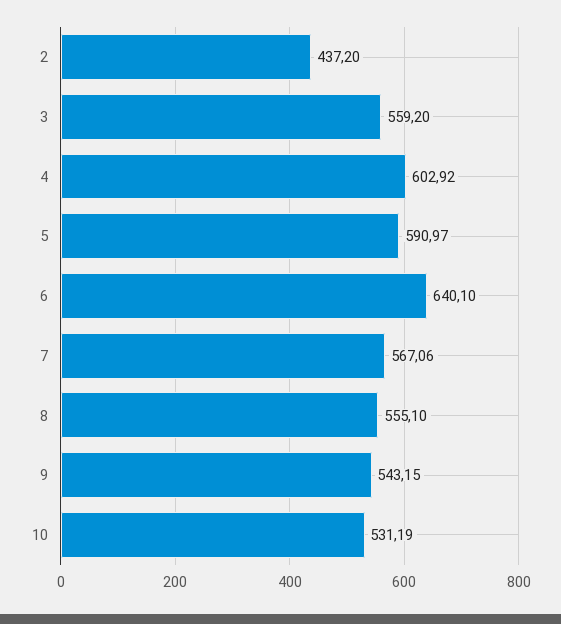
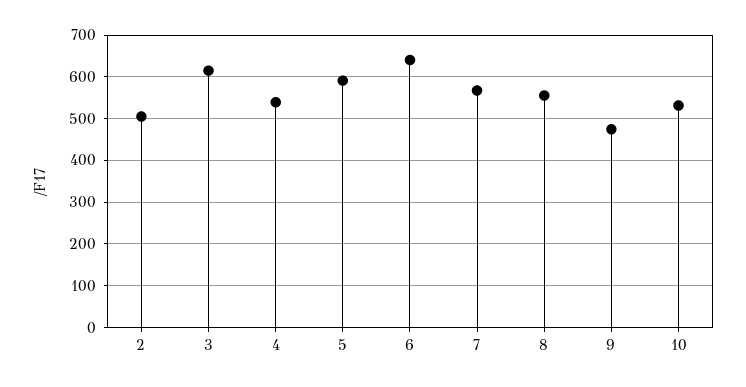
  {
-   "2": 437.2,
+   "2": 500,
-   "3": 559.2,
+   "3": 620,
-   "4": 602.92,
+   "4": 540,
    "5": 590.97,
    "6": 640.1,
    "7": 567.06,
    "8": 555.1,
-   "9": 543.15,
+   "9": 480,
    "10": 531.19
  }

